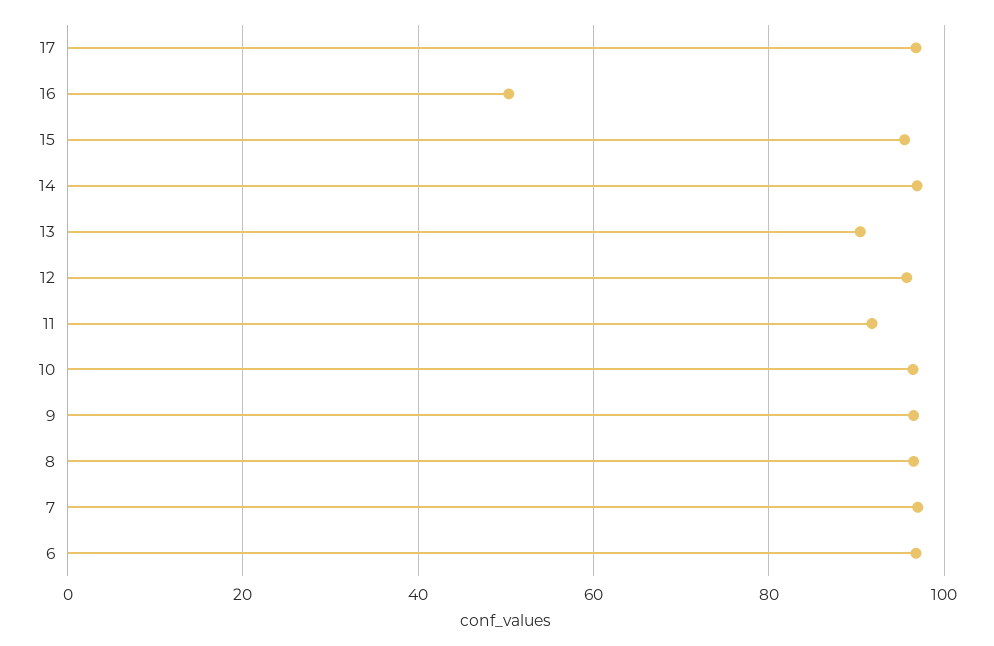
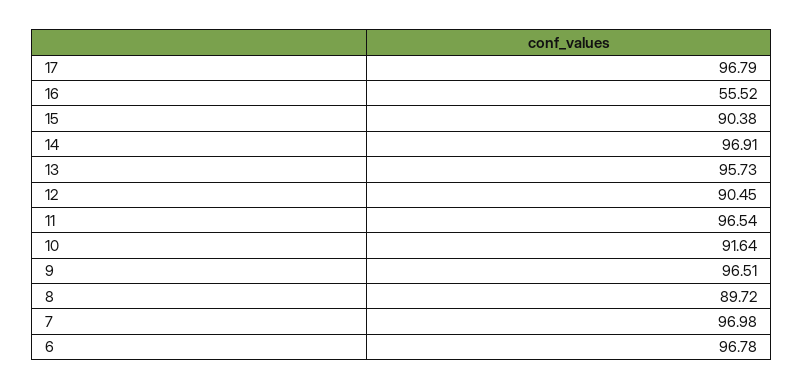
  {
    "17": 96.79,
-   "16": 50,
+   "16": 55.52,
-   "15": 96,
+   "15": 90.38,
    "14": 96.91,
-   "13": 90,
+   "13": 95.73,
-   "12": 96,
+   "12": 90.45,
-   "11": 92,
+   "11": 96.54,
-   "10": 96,
+   "10": 91.64,
    "9": 96.51,
-   "8": 96,
+   "8": 89.72,
    "7": 96.98,
    "6": 96.78
  }

